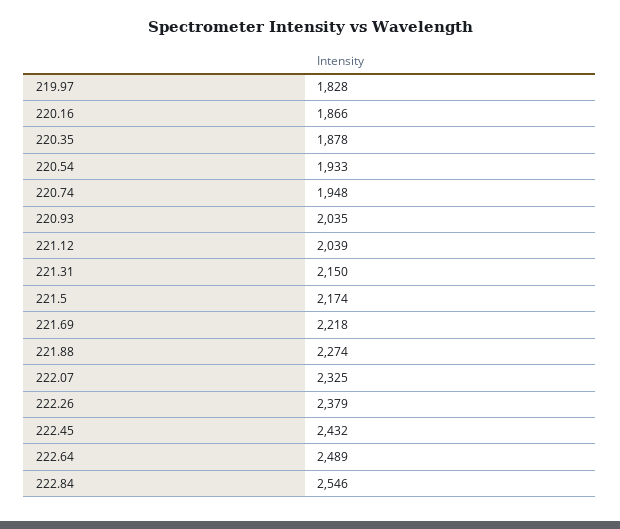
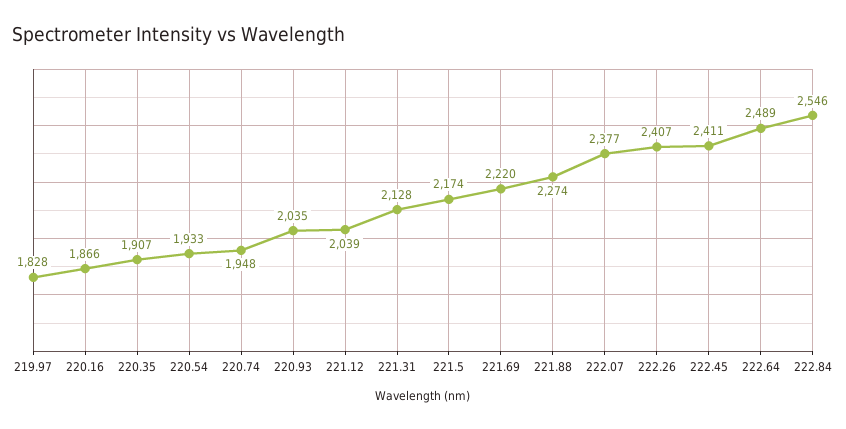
  {
    "219.97": 1828,
    "220.16": 1866,
-   "220.35": 1878,
+   "220.35": 1907,
    "220.54": 1933,
    "220.74": 1948,
    "220.93": 2035,
    "221.12": 2039,
-   "221.31": 2150,
+   "221.31": 2128,
    "221.5": 2174,
-   "221.69": 2218,
+   "221.69": 2220,
    "221.88": 2274,
-   "222.07": 2325,
+   "222.07": 2377,
-   "222.26": 2379,
+   "222.26": 2407,
-   "222.45": 2432,
+   "222.45": 2411,
    "222.64": 2489,
    "222.84": 2546
  }

